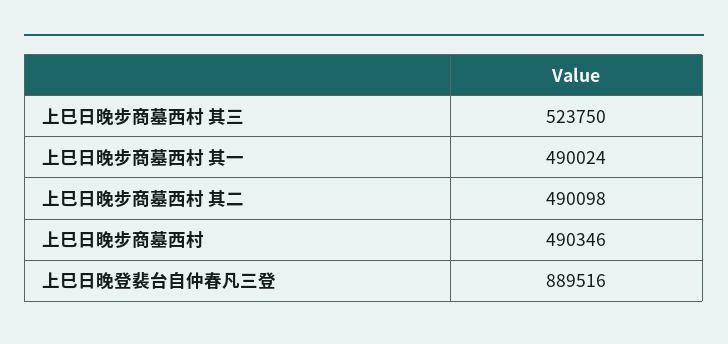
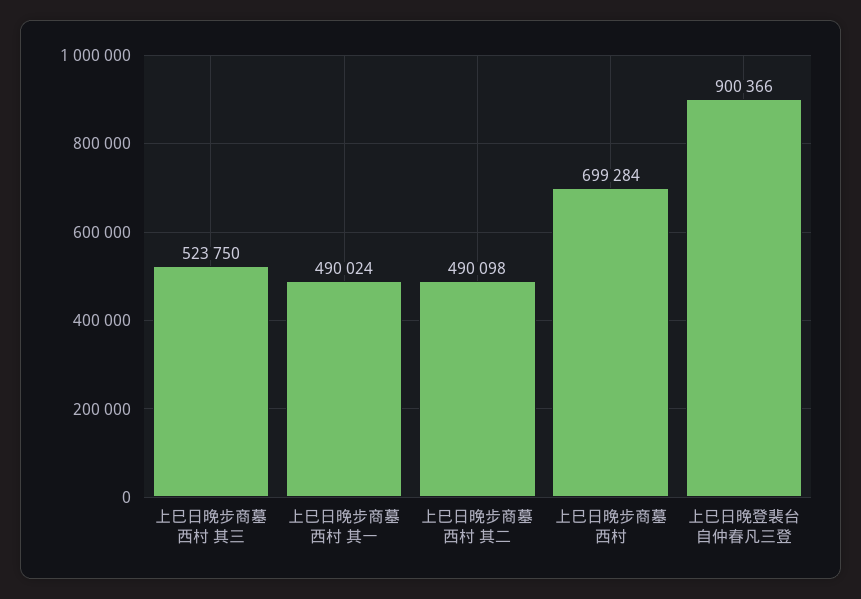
  {
    "上巳日晚步商墓西村 其三": 523750,
    "上巳日晚步商墓西村 其一": 490024,
    "上巳日晚步商墓西村 其二": 490098,
-   "上巳日晚步商墓西村": 490346,
+   "上巳日晚步商墓西村": 699284,
-   "上巳日晚登裴台自仲春凡三登": 889516
+   "上巳日晚登裴台自仲春凡三登": 900366
  }

